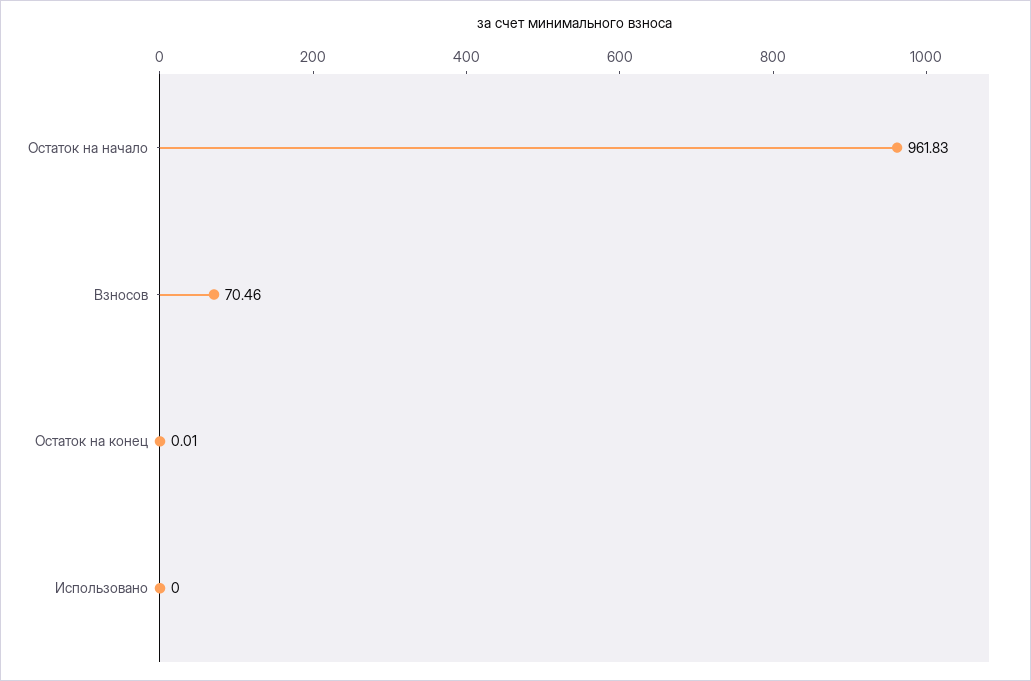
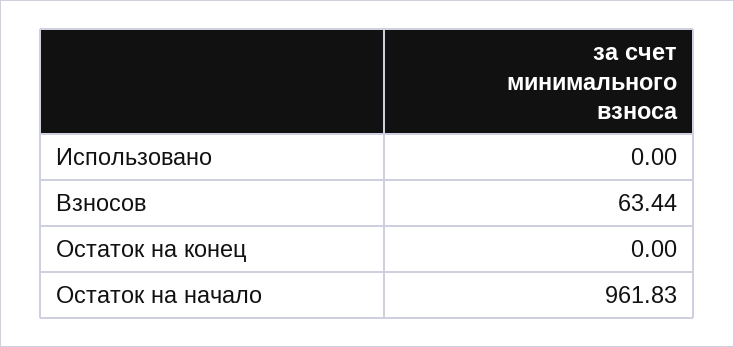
  {
    "Остаток на начало": 961.83,
-   "Взносов": 70.46,
+   "Взносов": 63.44,
-   "Остаток на конец": 0.01,
+   "Остаток на конец": 0,
    "Использовано": 0
  }

